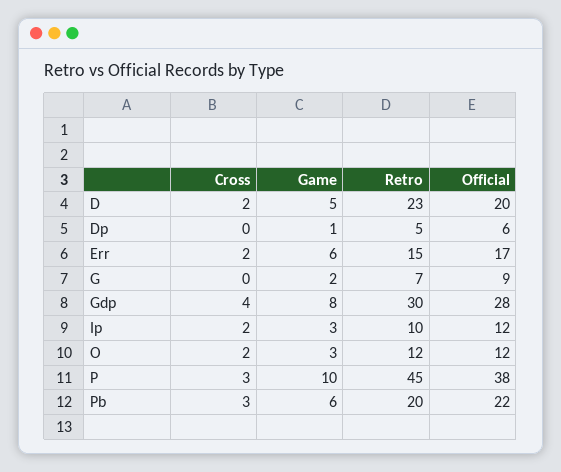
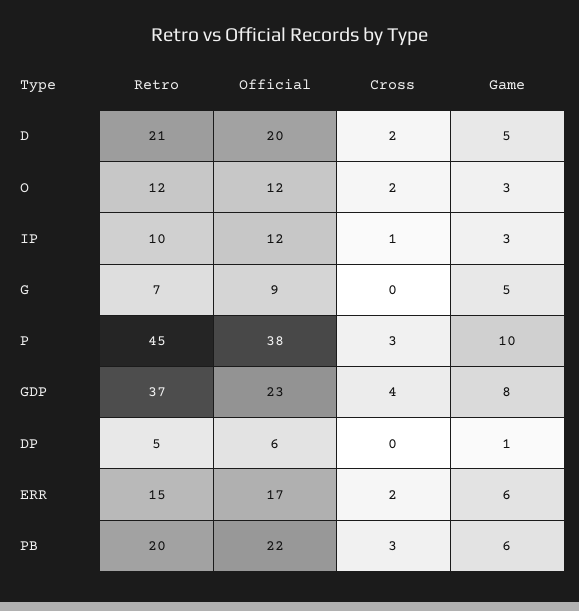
  {
    "Cross": {
      "D": 2,
      "Dp": 0,
      "Err": 2,
      "G": 0,
      "Gdp": 4,
-     "Ip": 2,
+     "Ip": 1,
      "O": 2,
      "P": 3,
      "Pb": 3
    },
    "Game": {
      "D": 5,
      "Dp": 1,
      "Err": 6,
-     "G": 2,
+     "G": 5,
      "Gdp": 8,
      "Ip": 3,
      "O": 3,
      "P": 10,
      "Pb": 6
    },
    "Retro": {
-     "D": 23,
+     "D": 21,
      "Dp": 5,
      "Err": 15,
      "G": 7,
-     "Gdp": 30,
+     "Gdp": 37,
      "Ip": 10,
      "O": 12,
      "P": 45,
      "Pb": 20
    },
    "Official": {
      "D": 20,
      "Dp": 6,
      "Err": 17,
      "G": 9,
-     "Gdp": 28,
+     "Gdp": 23,
      "Ip": 12,
      "O": 12,
      "P": 38,
      "Pb": 22
    }
  }

